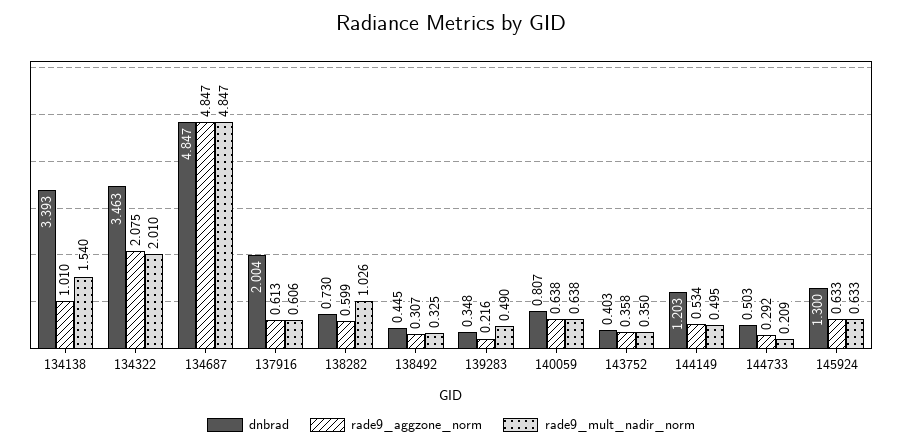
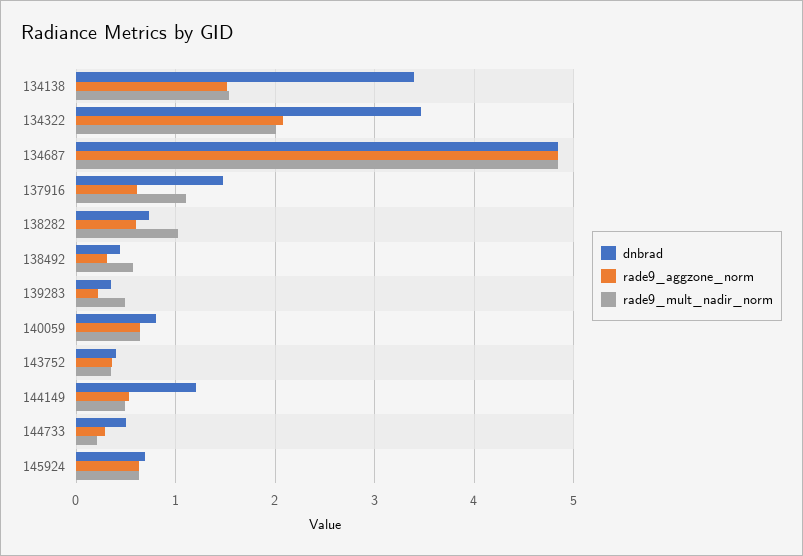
  {
    "dnbrad": {
      "134138": 3.393,
      "134322": 3.463,
      "134687": 4.847,
-     "137916": 2.004,
+     "137916": 1.5,
      "138282": 0.73,
      "138492": 0.445,
      "139283": 0.348,
      "140059": 0.807,
      "143752": 0.403,
      "144149": 1.203,
      "144733": 0.503,
-     "145924": 1.3
+     "145924": 0.7
    },
    "rade9_aggzone_norm": {
-     "134138": 1.01,
+     "134138": 1.5,
      "134322": 2.075,
      "134687": 4.847,
      "137916": 0.613,
      "138282": 0.599,
      "138492": 0.307,
      "139283": 0.216,
      "140059": 0.638,
      "143752": 0.358,
      "144149": 0.534,
      "144733": 0.292,
      "145924": 0.633
    },
    "rade9_mult_nadir_norm": {
      "134138": 1.54,
      "134322": 2.01,
      "134687": 4.847,
-     "137916": 0.606,
+     "137916": 1.1,
      "138282": 1.026,
-     "138492": 0.325,
+     "138492": 0.6,
      "139283": 0.49,
      "140059": 0.638,
      "143752": 0.35,
      "144149": 0.495,
      "144733": 0.209,
      "145924": 0.633
    }
  }

